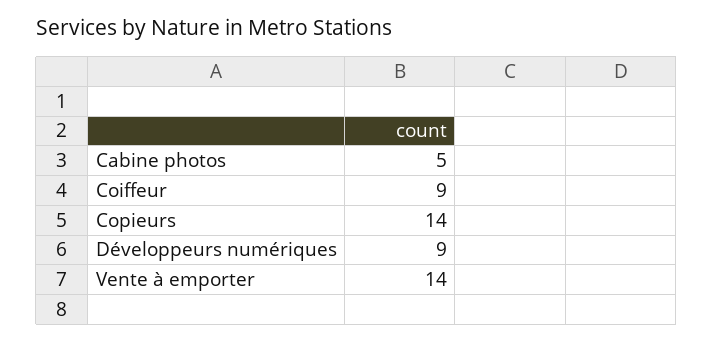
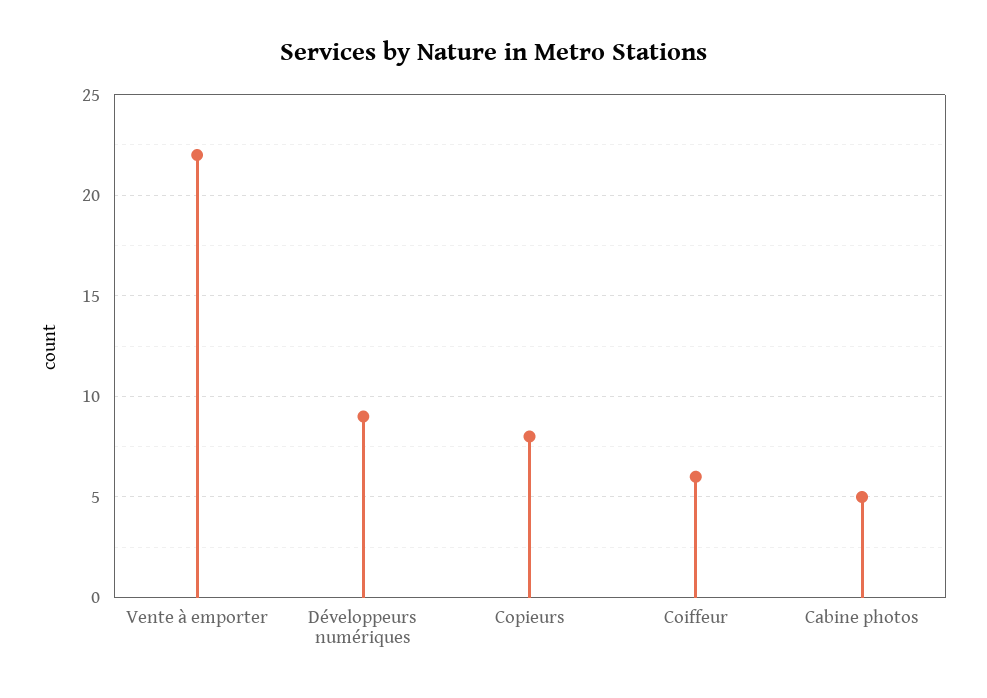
  {
    "Cabine photos": 5,
-   "Coiffeur": 9,
+   "Coiffeur": 6,
-   "Copieurs": 14,
+   "Copieurs": 8,
    "Développeurs numériques": 9,
-   "Vente à emporter": 14
+   "Vente à emporter": 22
  }

